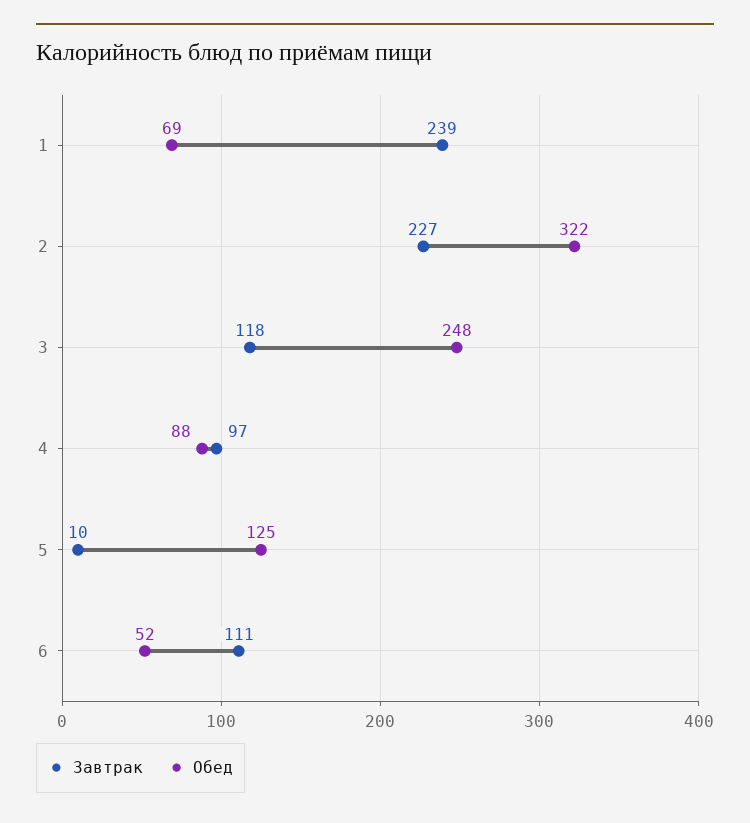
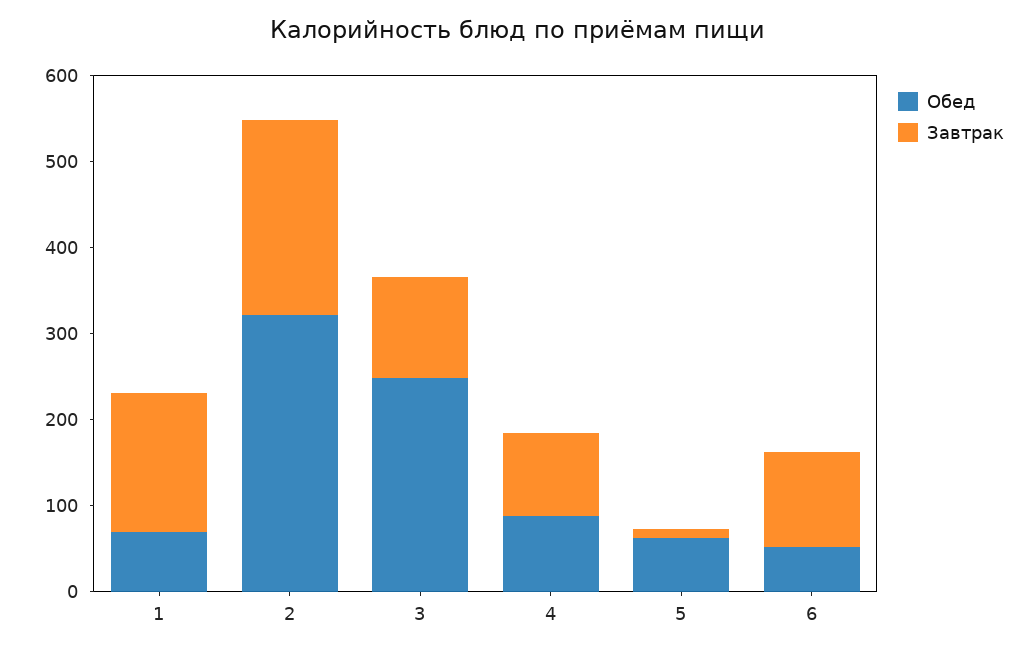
  {
    "Завтрак": {
-     "1": 239,
+     "1": 160,
      "2": 227,
      "3": 118,
      "4": 97,
      "5": 10,
      "6": 111
    },
    "Обед": {
      "1": 69,
      "2": 322,
      "3": 248,
      "4": 88,
-     "5": 125,
+     "5": 60,
      "6": 52
    }
  }

